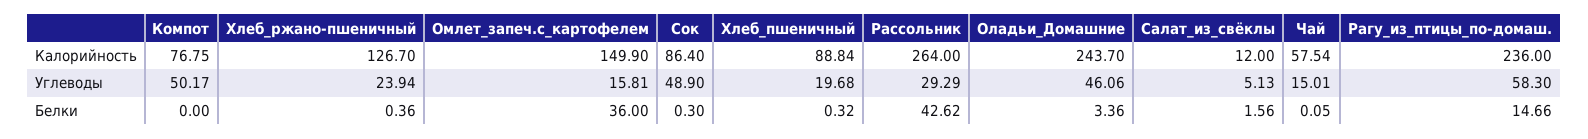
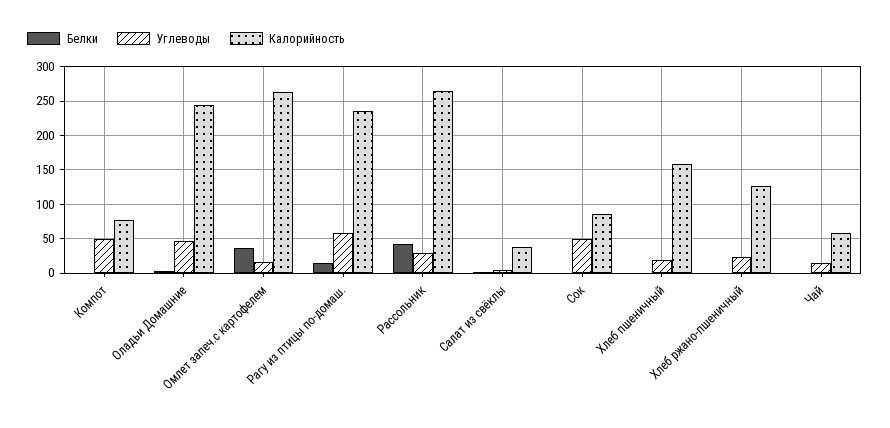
  {
    "Калорийность": {
      "Компот": 76.75,
      "Хлеб_ржано-пшеничный": 126.7,
-     "Омлет_запеч.с_картофелем": 149.9,
+     "Омлет_запеч.с_картофелем": 260,
      "Сок": 86.4,
-     "Хлеб_пшеничный": 88.84,
+     "Хлеб_пшеничный": 160,
      "Рассольник": 264,
      "Оладьи_Домашние": 243.7,
-     "Салат_из_свёклы": 12,
+     "Салат_из_свёклы": 40,
      "Чай": 57.54,
      "Рагу_из_птицы_по-домаш.": 236
    },
    "Углеводы": {
      "Компот": 50.17,
      "Хлеб_ржано-пшеничный": 23.94,
      "Омлет_запеч.с_картофелем": 15.81,
      "Сок": 48.9,
      "Хлеб_пшеничный": 19.68,
      "Рассольник": 29.29,
      "Оладьи_Домашние": 46.06,
      "Салат_из_свёклы": 5.13,
      "Чай": 15.01,
      "Рагу_из_птицы_по-домаш.": 58.3
    },
    "Белки": {
      "Компот": 0,
      "Хлеб_ржано-пшеничный": 0.36,
      "Омлет_запеч.с_картофелем": 36,
      "Сок": 0.3,
      "Хлеб_пшеничный": 0.32,
      "Рассольник": 42.62,
      "Оладьи_Домашние": 3.36,
      "Салат_из_свёклы": 1.56,
      "Чай": 0.05,
      "Рагу_из_птицы_по-домаш.": 14.66
    }
  }

